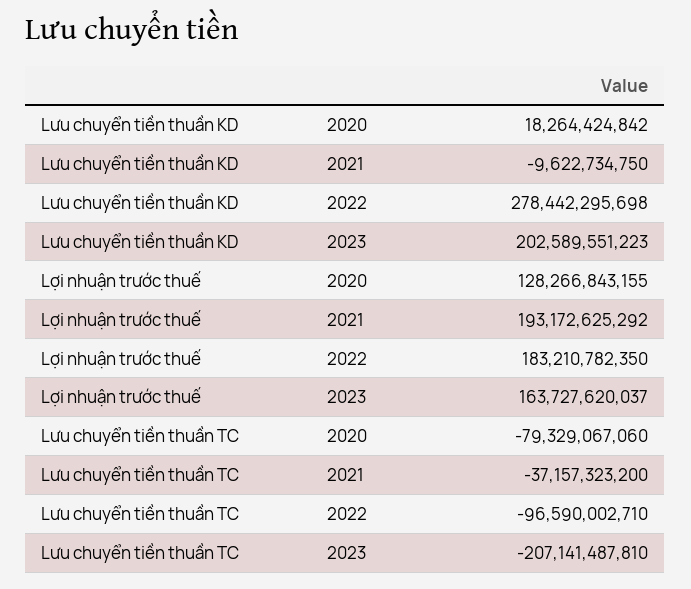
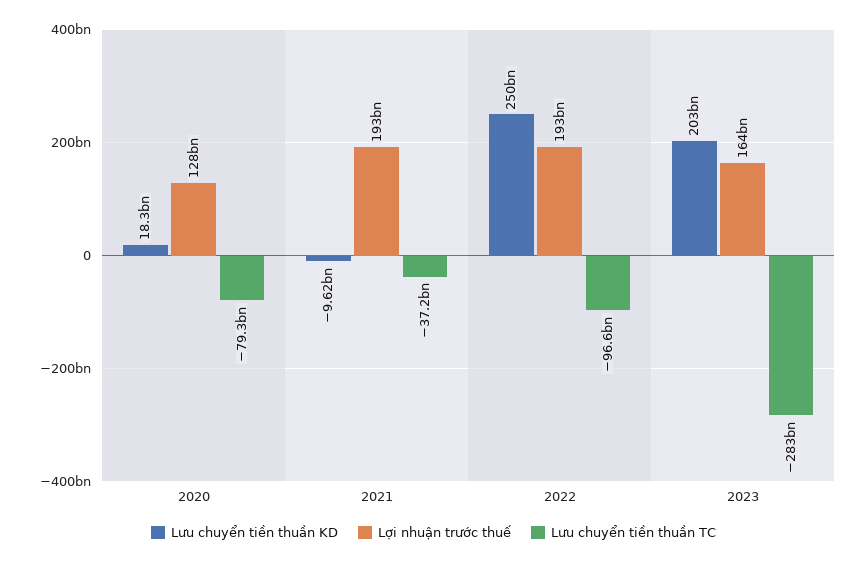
  {
    "Lưu chuyển tiền thuần KD": {
      "2020": 18264424842,
      "2021": -9622734750,
-     "2022": 278442295698,
+     "2022": 250000000000,
      "2023": 202589551223
    },
    "Lợi nhuận trước thuế": {
      "2020": 128266843155,
      "2021": 193172625292,
-     "2022": 183210782350,
+     "2022": 193000000000,
      "2023": 163727620037
    },
    "Lưu chuyển tiền thuần TC": {
      "2020": -79329067060,
      "2021": -37157323200,
      "2022": -96590002710,
-     "2023": -207141487810
+     "2023": -283000000000
    }
  }

